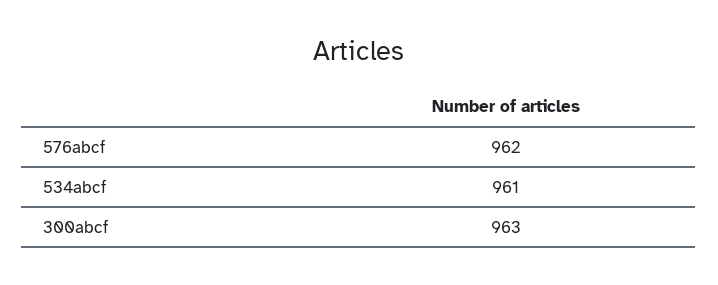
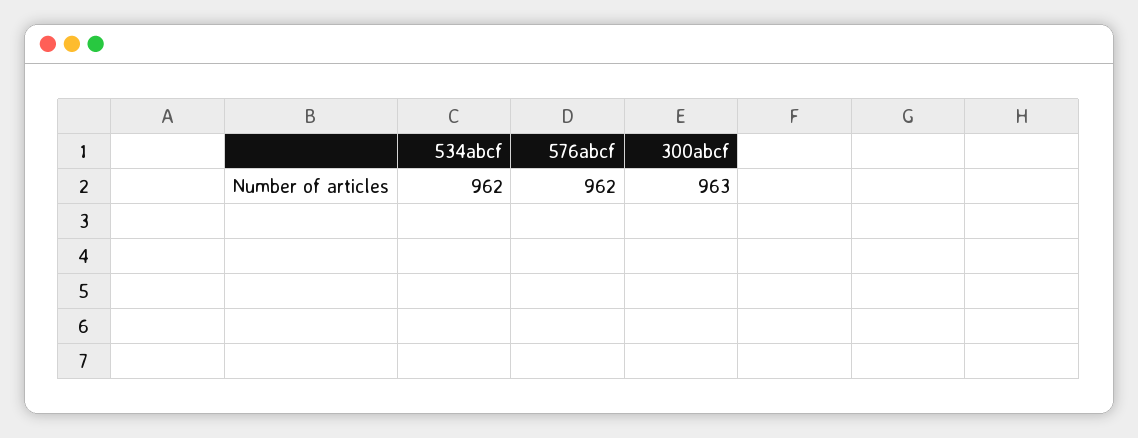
  {
    "576abcf": 962,
-   "534abcf": 961,
+   "534abcf": 962,
    "300abcf": 963
  }

